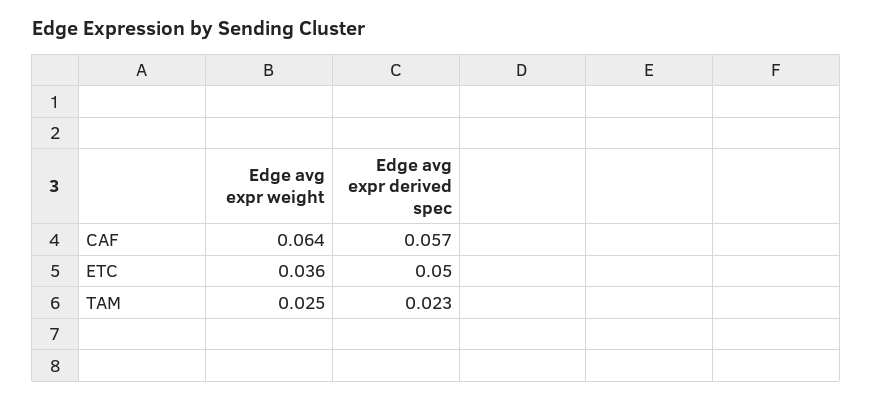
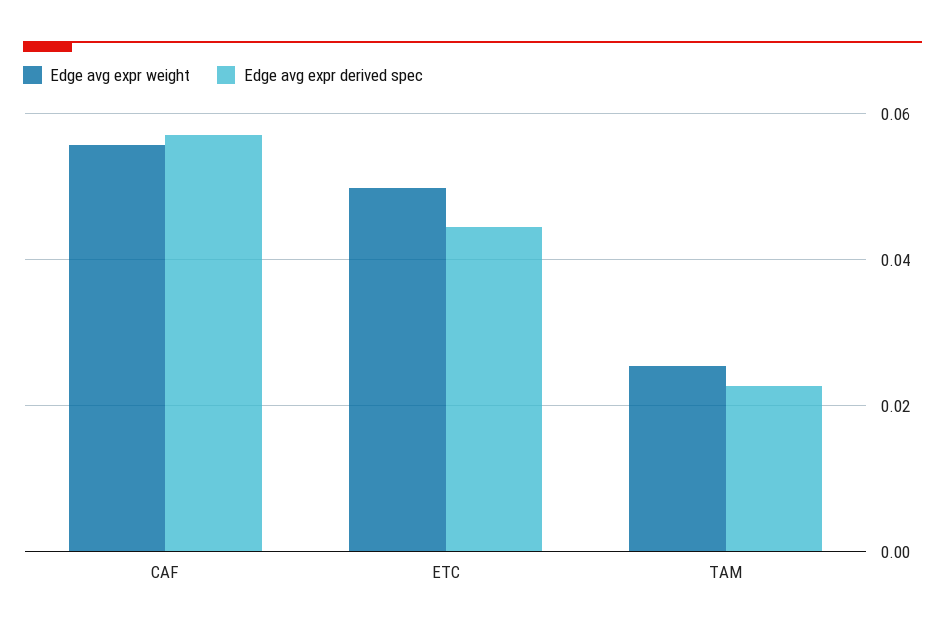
  {
    "Edge avg expr weight": {
-     "CAF": 0.064,
+     "CAF": 0.056,
-     "ETC": 0.036,
+     "ETC": 0.05,
      "TAM": 0.025
    },
    "Edge avg expr derived spec": {
      "CAF": 0.057,
-     "ETC": 0.05,
+     "ETC": 0.044,
      "TAM": 0.023
    }
  }

